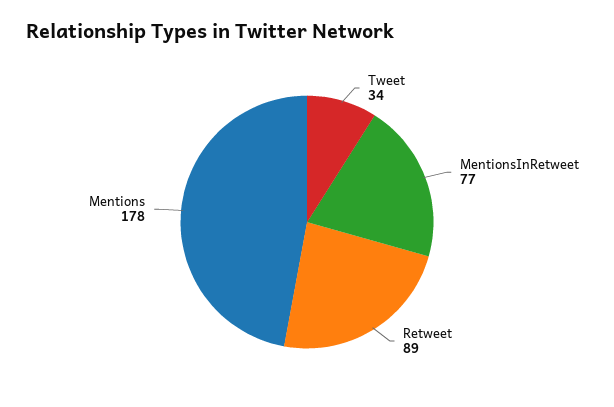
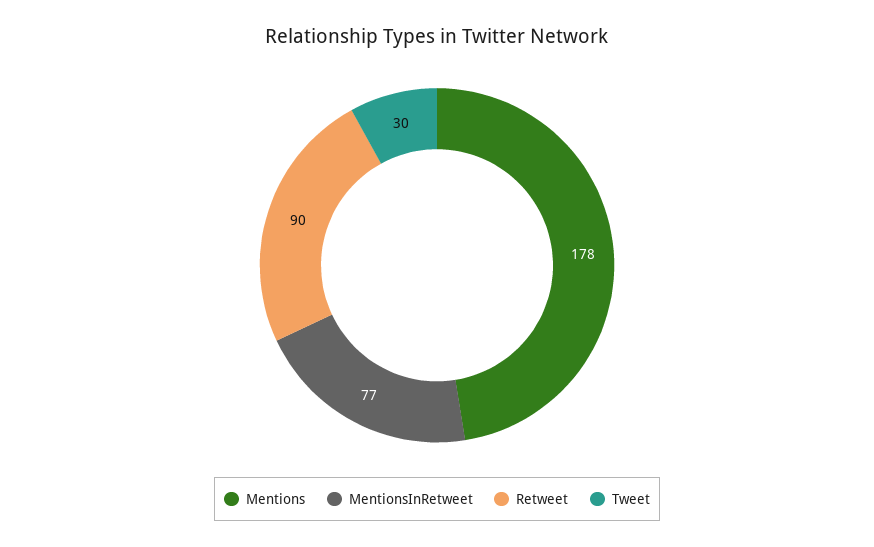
  {
-   "Tweet": 34,
+   "Tweet": 30,
    "MentionsInRetweet": 77,
-   "Retweet": 89,
+   "Retweet": 90,
    "Mentions": 178
  }

